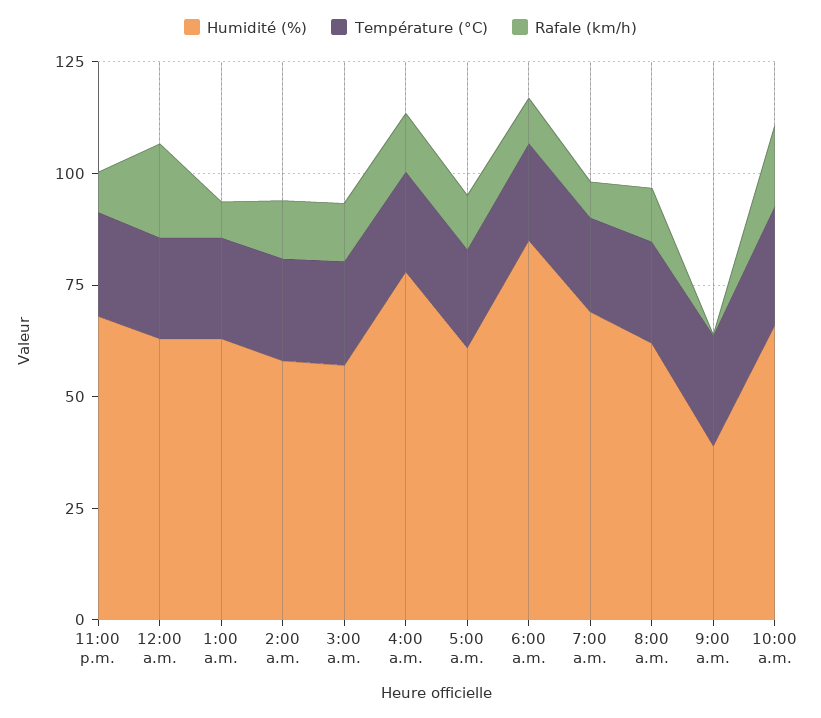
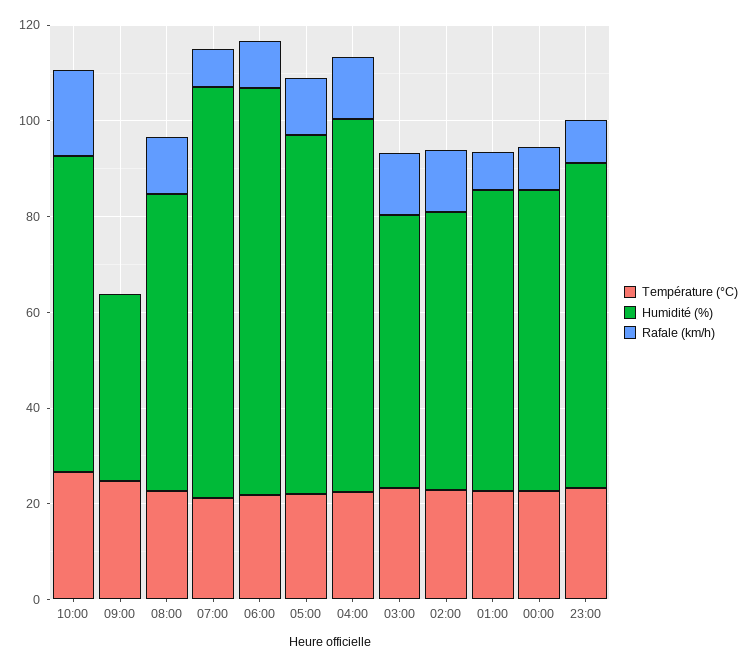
  {
    "Humidité (%)": {
      "11:00 p.m.": 70,
      "12:00 a.m.": 65,
      "1:00 a.m.": 65,
      "2:00 a.m.": 60,
      "3:00 a.m.": 55,
      "4:00 a.m.": 80,
-     "5:00 a.m.": 60,
+     "5:00 a.m.": 75,
      "6:00 a.m.": 85,
-     "7:00 a.m.": 70,
+     "7:00 a.m.": 85,
      "8:00 a.m.": 60,
      "9:00 a.m.": 40,
      "10:00 a.m.": 65
    },
    "Température (°C)": {
      "11:00 p.m.": 25,
      "12:00 a.m.": 25,
      "1:00 a.m.": 25,
      "2:00 a.m.": 25,
      "3:00 a.m.": 25,
      "4:00 a.m.": 20,
      "5:00 a.m.": 20,
      "6:00 a.m.": 20,
      "7:00 a.m.": 20,
      "8:00 a.m.": 25,
      "9:00 a.m.": 25,
      "10:00 a.m.": 25
    },
    "Rafale (km/h)": {
      "11:00 p.m.": 10,
-     "12:00 a.m.": 20,
+     "12:00 a.m.": 10,
      "1:00 a.m.": 10,
      "2:00 a.m.": 15,
      "3:00 a.m.": 15,
      "4:00 a.m.": 15,
      "5:00 a.m.": 10,
      "6:00 a.m.": 10,
      "7:00 a.m.": 10,
      "8:00 a.m.": 10,
      "9:00 a.m.": 0,
      "10:00 a.m.": 20
    }
  }

